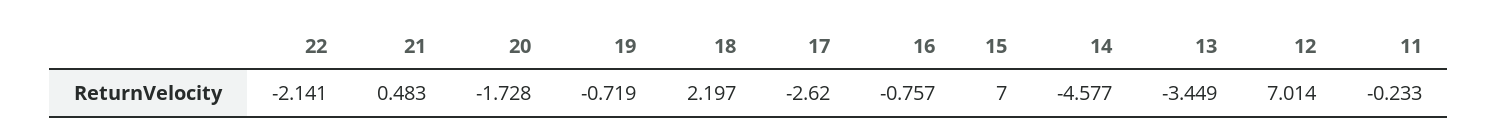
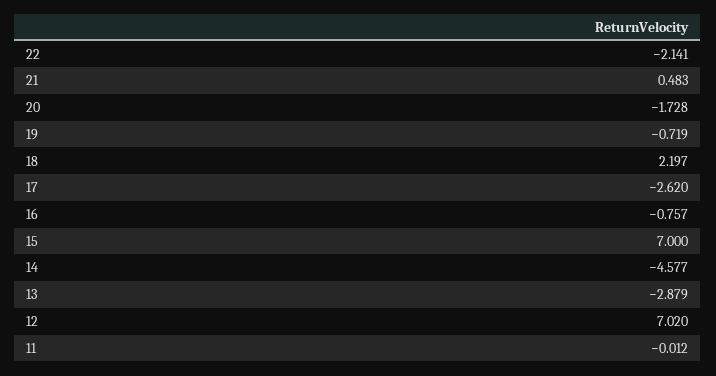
  {
    "22": -2.141,
    "21": 0.483,
    "20": -1.728,
    "19": -0.719,
    "18": 2.197,
    "17": -2.62,
    "16": -0.757,
    "15": 7,
    "14": -4.577,
-   "13": -3.449,
+   "13": -2.879,
-   "12": 7.014,
+   "12": 7.02,
-   "11": -0.233
+   "11": -0.012
  }

